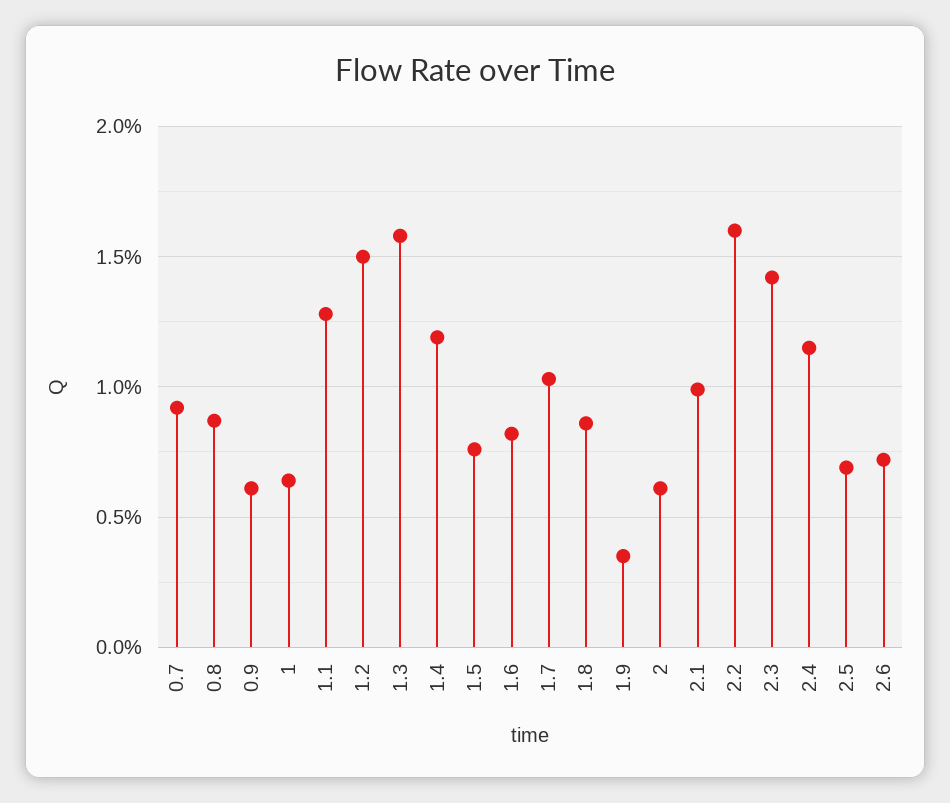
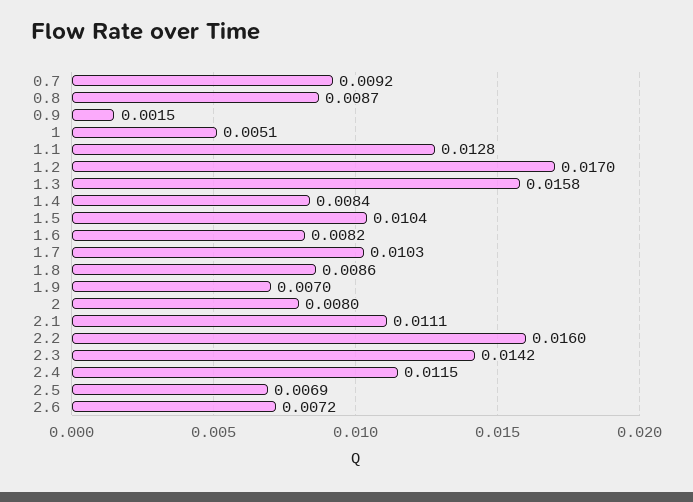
  {
    "0.7": 0.0092,
    "0.8": 0.0087,
-   "0.9": 0.006,
+   "0.9": 0.0015,
-   "1": 0.0065,
+   "1": 0.0051,
    "1.1": 0.0128,
-   "1.2": 0.015,
+   "1.2": 0.017,
    "1.3": 0.0158,
-   "1.4": 0.012,
+   "1.4": 0.0084,
-   "1.5": 0.0075,
+   "1.5": 0.0104,
    "1.6": 0.0082,
    "1.7": 0.0103,
    "1.8": 0.0086,
-   "1.9": 0.0035,
+   "1.9": 0.007,
-   "2": 0.006,
+   "2": 0.008,
-   "2.1": 0.01,
+   "2.1": 0.0111,
    "2.2": 0.016,
    "2.3": 0.0142,
    "2.4": 0.0115,
    "2.5": 0.0069,
    "2.6": 0.0072
  }

